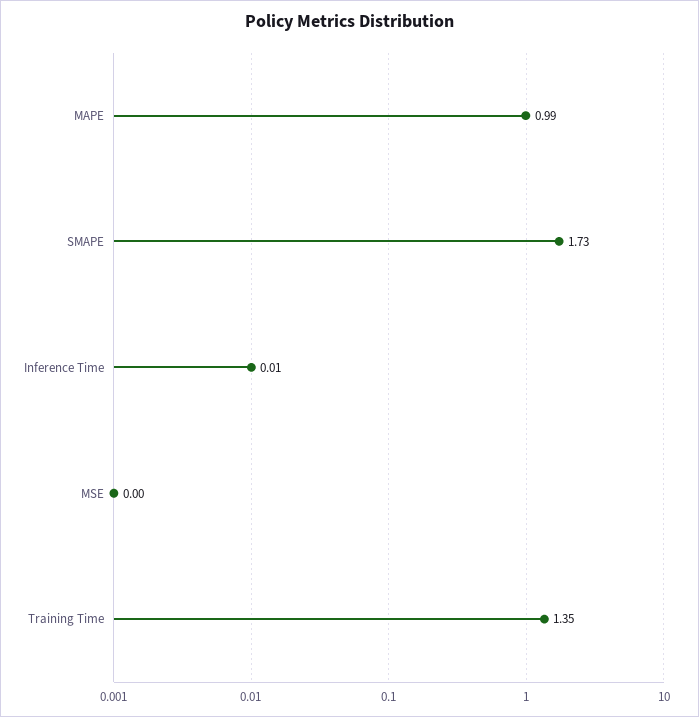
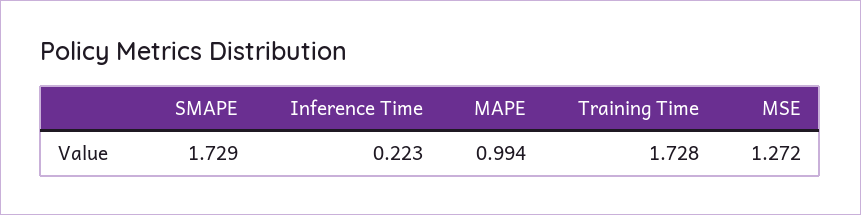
  {
    "MAPE": 0.994,
    "SMAPE": 1.729,
-   "Inference Time": 0.01,
+   "Inference Time": 0.223,
-   "MSE": 0,
+   "MSE": 1.272,
-   "Training Time": 1.35
+   "Training Time": 1.728
  }

